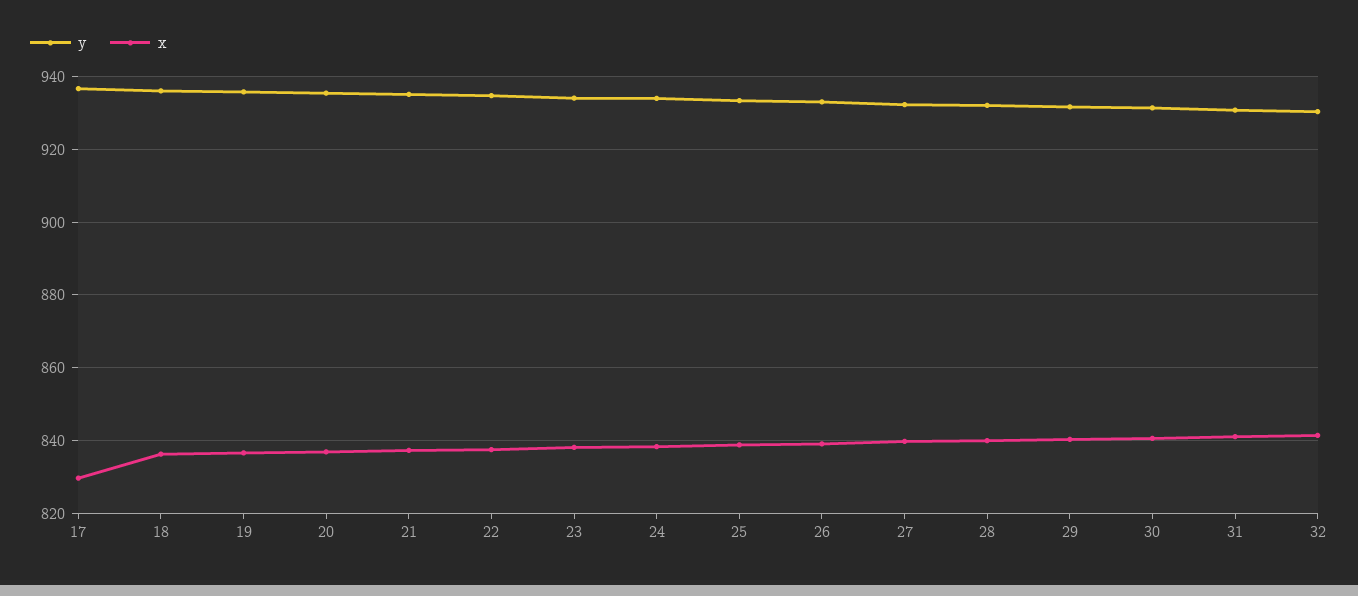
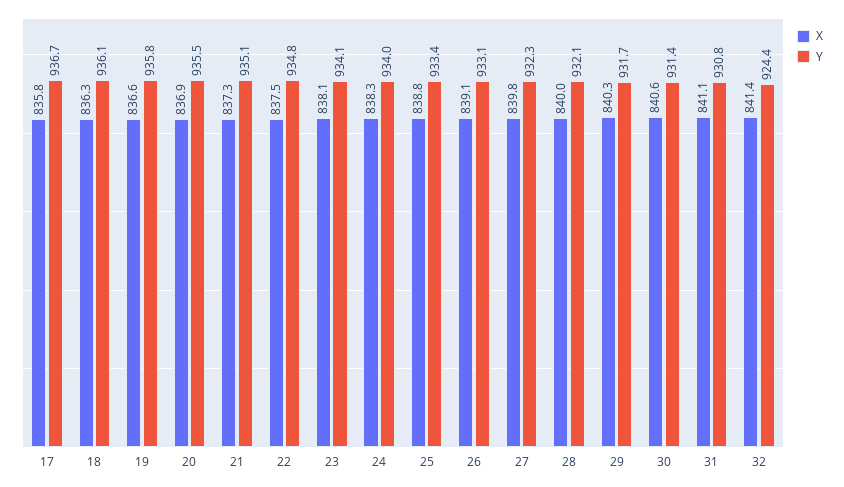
  {
    "y": {
      "17": 936.7,
      "18": 936.1,
      "19": 935.8,
      "20": 935.5,
      "21": 935.1,
      "22": 934.8,
      "23": 934.1,
      "24": 934,
      "25": 933.4,
      "26": 933.1,
      "27": 932.3,
      "28": 932.1,
      "29": 931.7,
      "30": 931.4,
      "31": 930.8,
-     "32": 930
+     "32": 924.4
    },
    "x": {
-     "17": 830,
+     "17": 835.8,
      "18": 836.3,
      "19": 836.6,
      "20": 836.9,
      "21": 837.3,
      "22": 837.5,
      "23": 838.1,
      "24": 838.3,
      "25": 838.8,
      "26": 839.1,
      "27": 839.8,
      "28": 840,
      "29": 840.3,
      "30": 840.6,
      "31": 841.1,
      "32": 841.4
    }
  }

